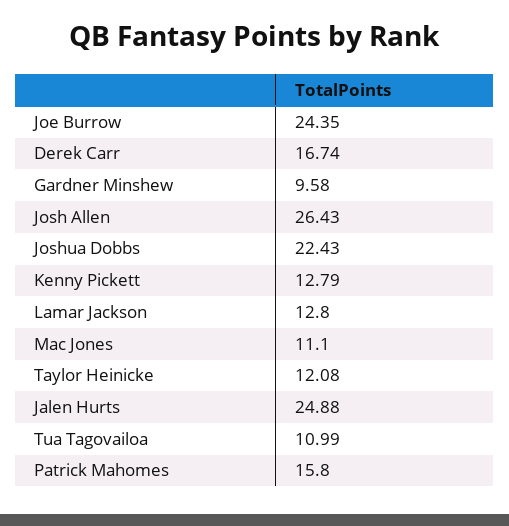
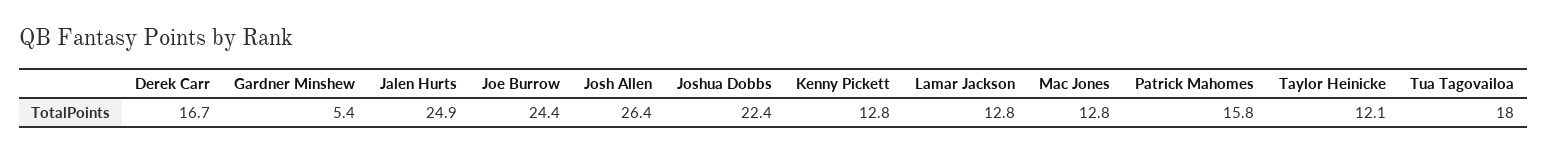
  {
    "Joe Burrow": 24.35,
    "Derek Carr": 16.74,
-   "Gardner Minshew": 9.58,
+   "Gardner Minshew": 5.4,
    "Josh Allen": 26.43,
    "Joshua Dobbs": 22.43,
    "Kenny Pickett": 12.79,
    "Lamar Jackson": 12.8,
-   "Mac Jones": 11.1,
+   "Mac Jones": 12.8,
    "Taylor Heinicke": 12.08,
    "Jalen Hurts": 24.88,
-   "Tua Tagovailoa": 10.99,
+   "Tua Tagovailoa": 18,
    "Patrick Mahomes": 15.8
  }

